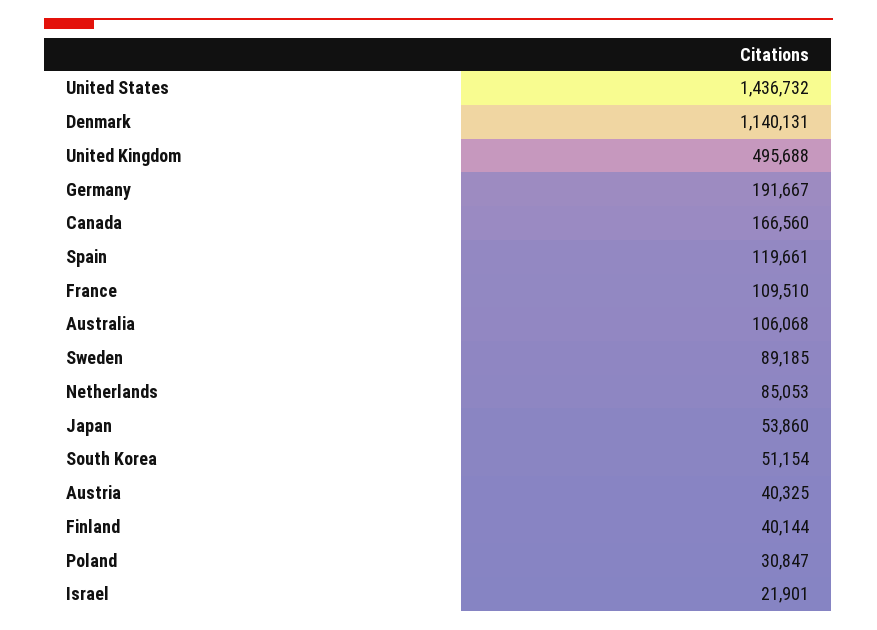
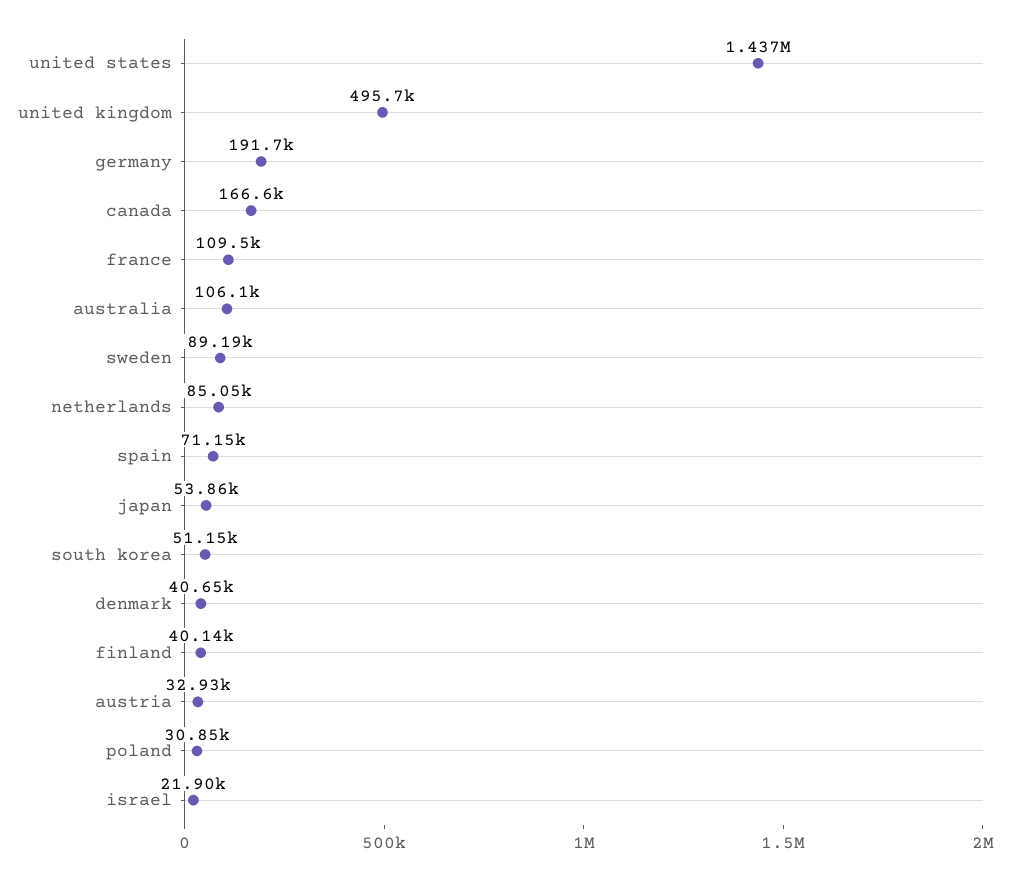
  {
    "United States": 1436732,
-   "Denmark": 1140131,
+   "Denmark": 40650,
    "United Kingdom": 495688,
    "Germany": 191667,
    "Canada": 166560,
-   "Spain": 119661,
+   "Spain": 71150,
    "France": 109510,
    "Australia": 106068,
    "Sweden": 89185,
    "Netherlands": 85053,
    "Japan": 53860,
    "South Korea": 51154,
-   "Austria": 40325,
+   "Austria": 32930,
    "Finland": 40144,
    "Poland": 30847,
    "Israel": 21901
  }

